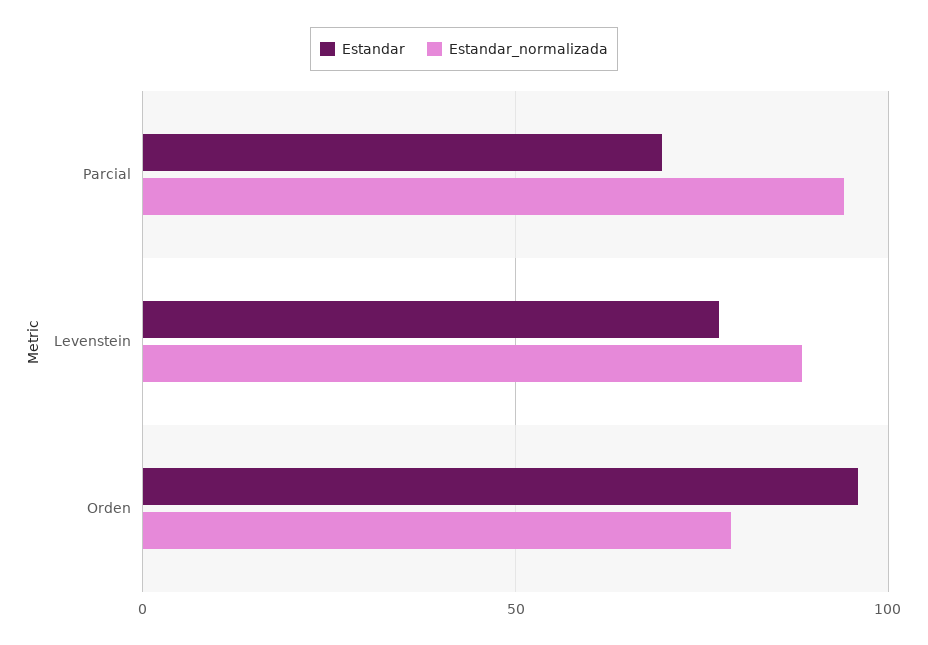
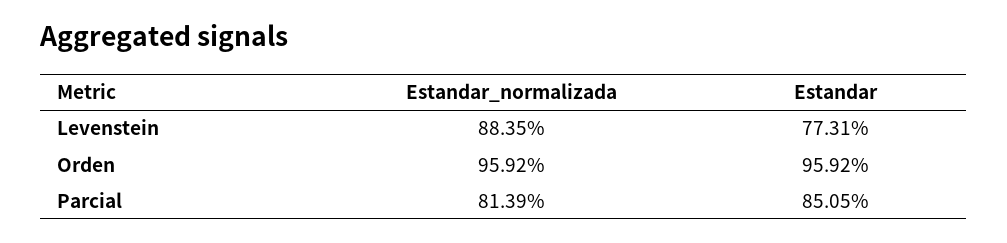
  {
    "Estandar": {
-     "Parcial": 70,
+     "Parcial": 85.05,
      "Levenstein": 77.31,
      "Orden": 95.92
    },
    "Estandar_normalizada": {
-     "Parcial": 95,
+     "Parcial": 81.39,
      "Levenstein": 88.35,
-     "Orden": 80
+     "Orden": 95.92
    }
  }

